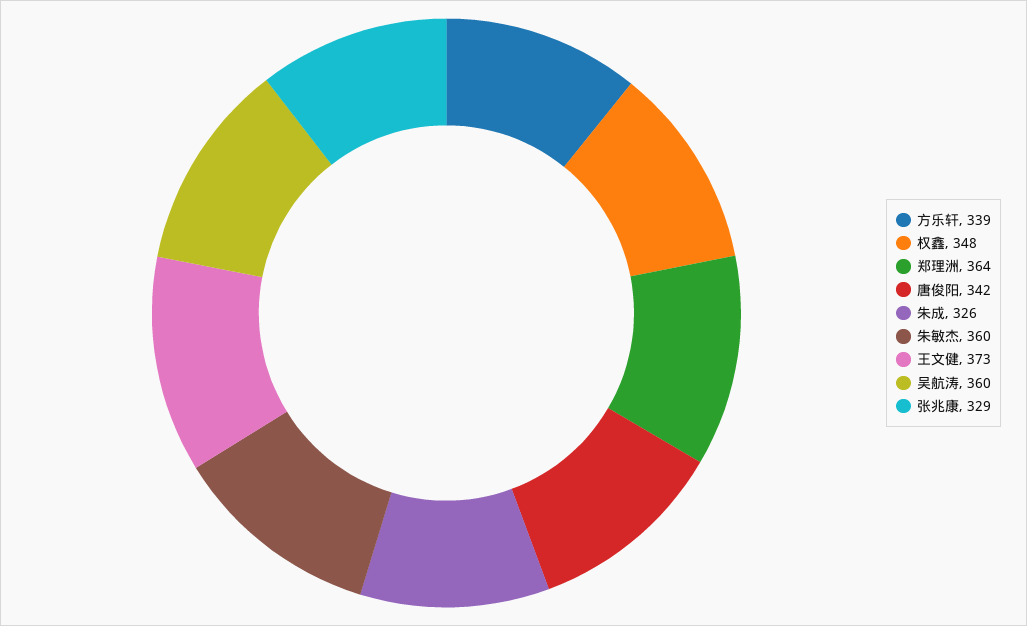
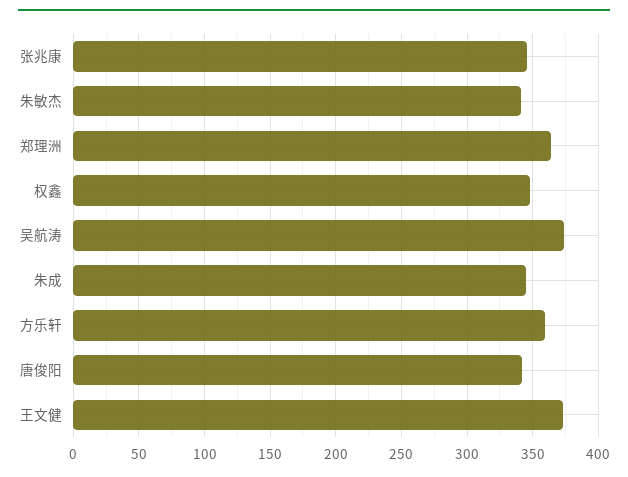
  {
-   "方乐轩": 339,
+   "方乐轩": 360,
    "权鑫": 348,
    "郑理洲": 364,
    "唐俊阳": 342,
-   "朱成": 326,
+   "朱成": 345,
-   "朱敏杰": 360,
+   "朱敏杰": 340,
    "王文健": 373,
-   "吴航涛": 360,
+   "吴航涛": 375,
-   "张兆康": 329
+   "张兆康": 345
  }

